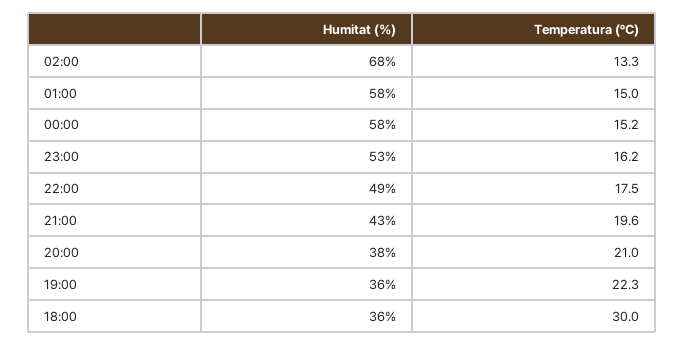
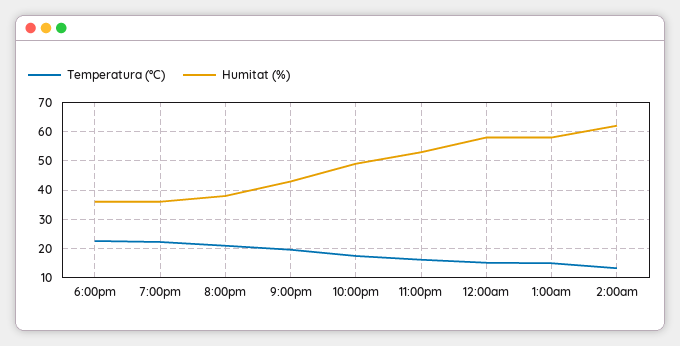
  {
    "Humitat (%)": {
-     "02:00": 68,
+     "02:00": 62.5,
      "01:00": 58,
      "00:00": 58,
      "23:00": 53,
      "22:00": 49,
      "21:00": 43,
      "20:00": 38,
      "19:00": 36,
      "18:00": 36
    },
    "Temperatura (ºC)": {
      "02:00": 13.3,
      "01:00": 15,
      "00:00": 15.2,
      "23:00": 16.2,
      "22:00": 17.5,
      "21:00": 19.6,
      "20:00": 21,
      "19:00": 22.3,
-     "18:00": 30
+     "18:00": 22.5
    }
  }

